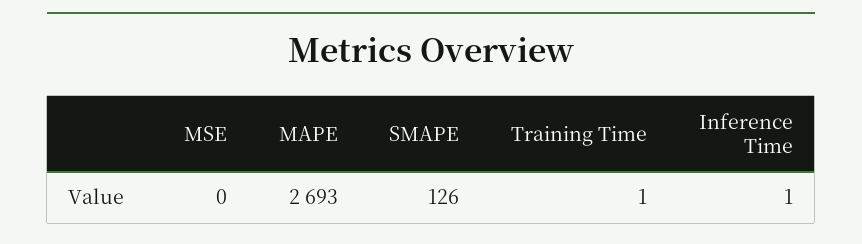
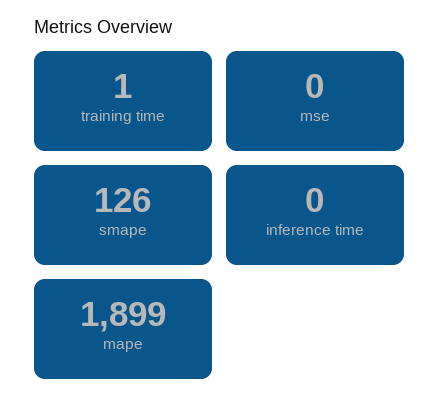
  {
    "MSE": 0,
-   "MAPE": 2693,
+   "MAPE": 1899,
    "SMAPE": 126,
    "Training Time": 1,
-   "Inference Time": 1
+   "Inference Time": 0
  }

